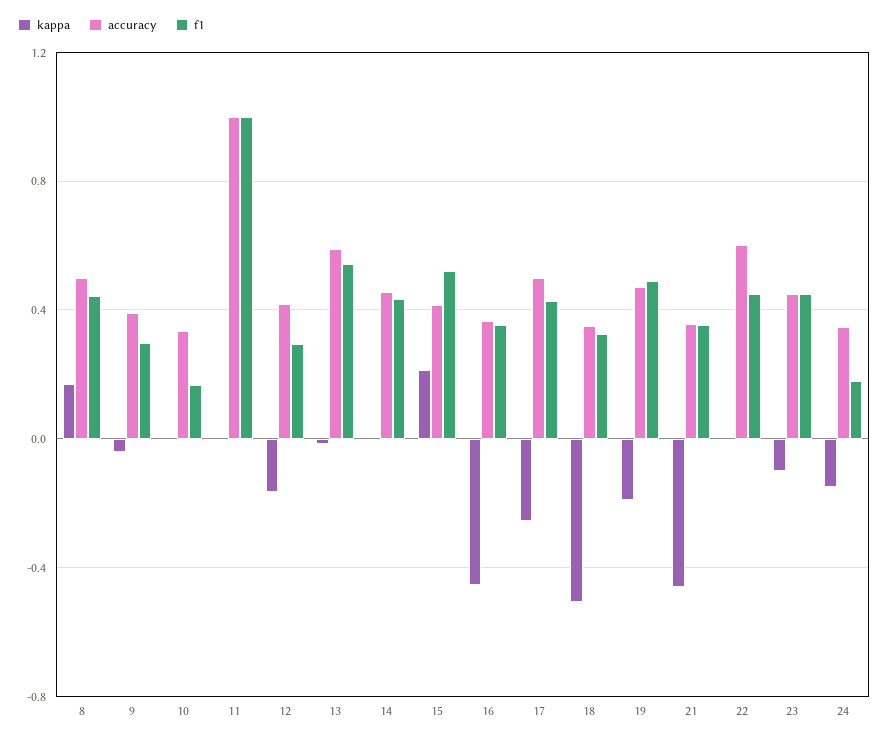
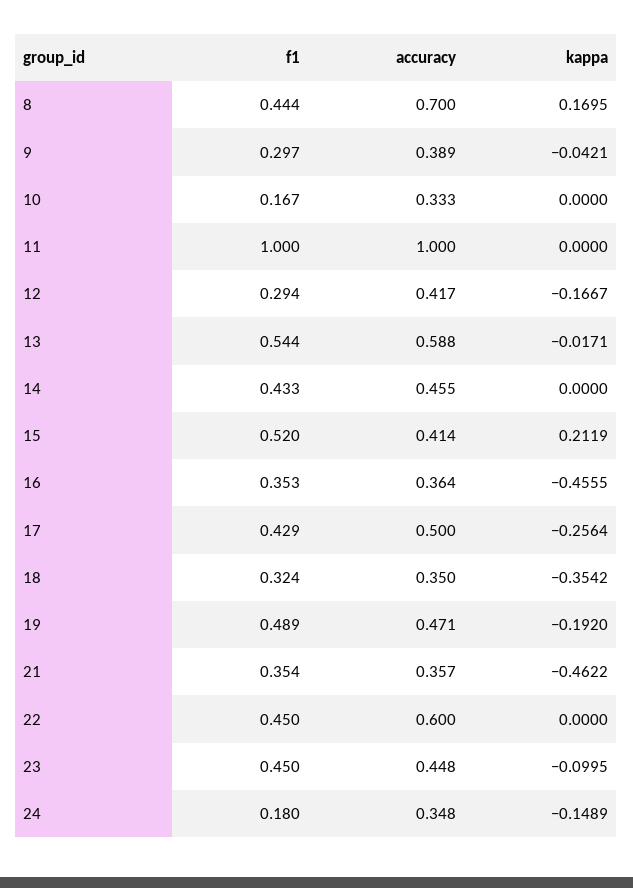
  {
    "kappa": {
      "8": 0.1695,
      "9": -0.0421,
      "10": 0,
      "11": 0,
      "12": -0.1667,
      "13": -0.0171,
      "14": 0,
      "15": 0.2119,
      "16": -0.4555,
      "17": -0.2564,
-     "18": -0.5,
+     "18": -0.3542,
      "19": -0.192,
      "21": -0.4622,
      "22": 0,
      "23": -0.0995,
      "24": -0.1489
    },
    "accuracy": {
-     "8": 0.5,
+     "8": 0.7,
      "9": 0.389,
      "10": 0.333,
      "11": 1,
      "12": 0.417,
      "13": 0.588,
      "14": 0.455,
      "15": 0.414,
      "16": 0.364,
      "17": 0.5,
      "18": 0.35,
      "19": 0.471,
      "21": 0.357,
      "22": 0.6,
      "23": 0.448,
      "24": 0.348
    },
    "f1": {
      "8": 0.444,
      "9": 0.297,
      "10": 0.167,
      "11": 1,
      "12": 0.294,
      "13": 0.544,
      "14": 0.433,
      "15": 0.52,
      "16": 0.353,
      "17": 0.429,
      "18": 0.324,
      "19": 0.489,
      "21": 0.354,
      "22": 0.45,
      "23": 0.45,
      "24": 0.18
    }
  }

